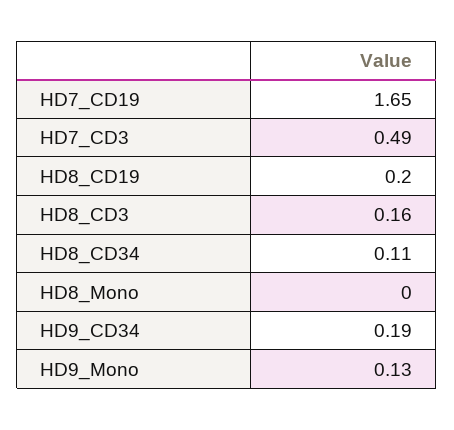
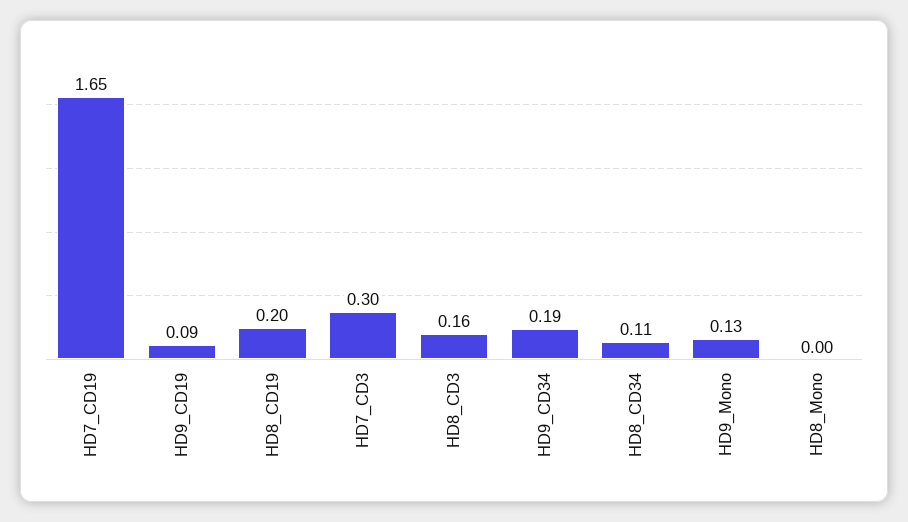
  {
    "HD7_CD19": 1.65,
-   "HD7_CD3": 0.49,
+   "HD7_CD3": 0.3,
    "HD8_CD19": 0.2,
    "HD8_CD3": 0.16,
    "HD8_CD34": 0.11,
    "HD8_Mono": 0,
    "HD9_CD34": 0.19,
-   "HD9_Mono": 0.13
+   "HD9_Mono": 0.13,
+   "HD9_CD19": 0.09
  }

